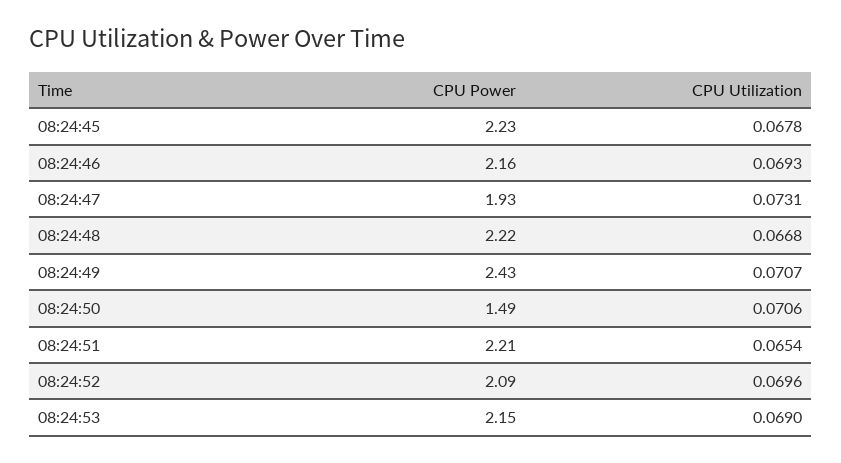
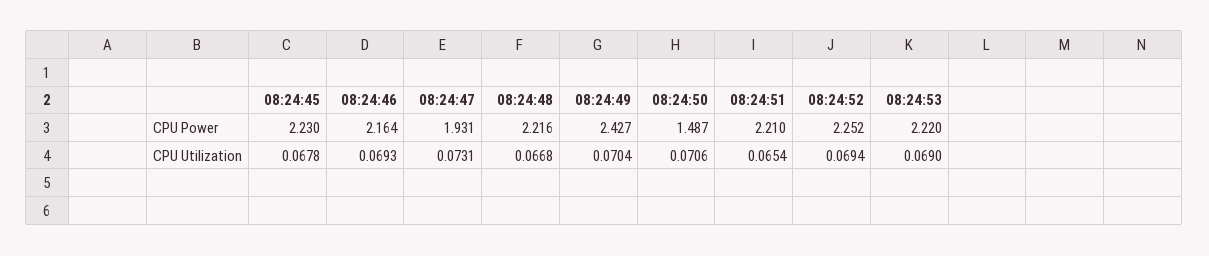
  {
    "CPU Power": {
      "08:24:45": 2.23,
      "08:24:46": 2.164,
      "08:24:47": 1.931,
      "08:24:48": 2.216,
      "08:24:49": 2.427,
      "08:24:50": 1.487,
      "08:24:51": 2.21,
-     "08:24:52": 2.09,
+     "08:24:52": 2.252,
-     "08:24:53": 2.15
+     "08:24:53": 2.22
    },
    "CPU Utilization": {
      "08:24:45": 0.0678,
      "08:24:46": 0.0693,
      "08:24:47": 0.0731,
      "08:24:48": 0.0668,
-     "08:24:49": 0.0707,
+     "08:24:49": 0.0704,
      "08:24:50": 0.0706,
      "08:24:51": 0.0654,
-     "08:24:52": 0.0696,
+     "08:24:52": 0.0694,
      "08:24:53": 0.069
    }
  }

